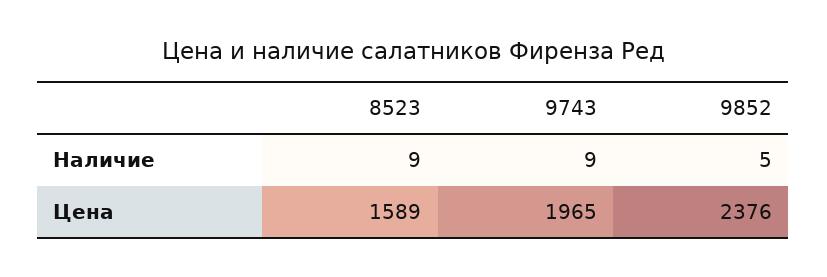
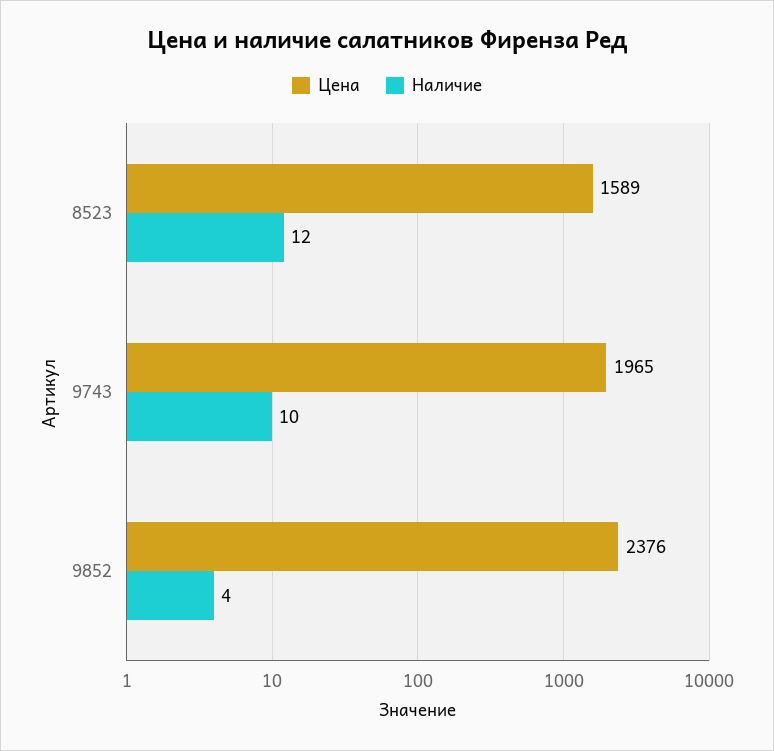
  {
    "Наличие": {
-     "8523": 9,
+     "8523": 12,
-     "9743": 9,
+     "9743": 10,
-     "9852": 5
+     "9852": 4
    },
    "Цена": {
      "8523": 1589,
      "9743": 1965,
      "9852": 2376
    }
  }

